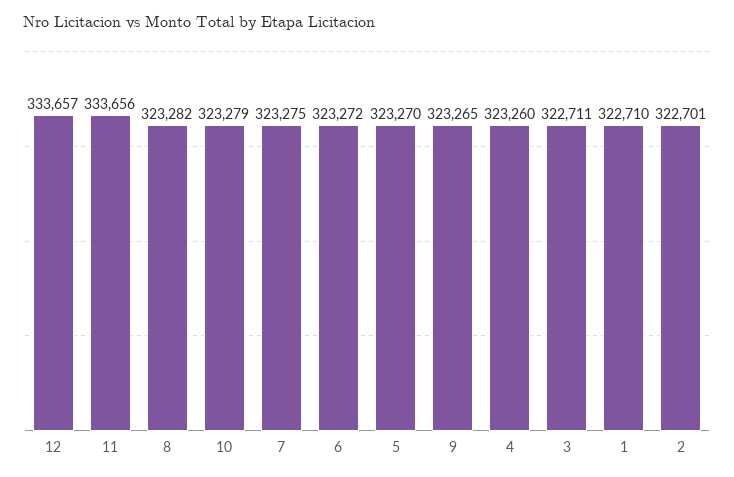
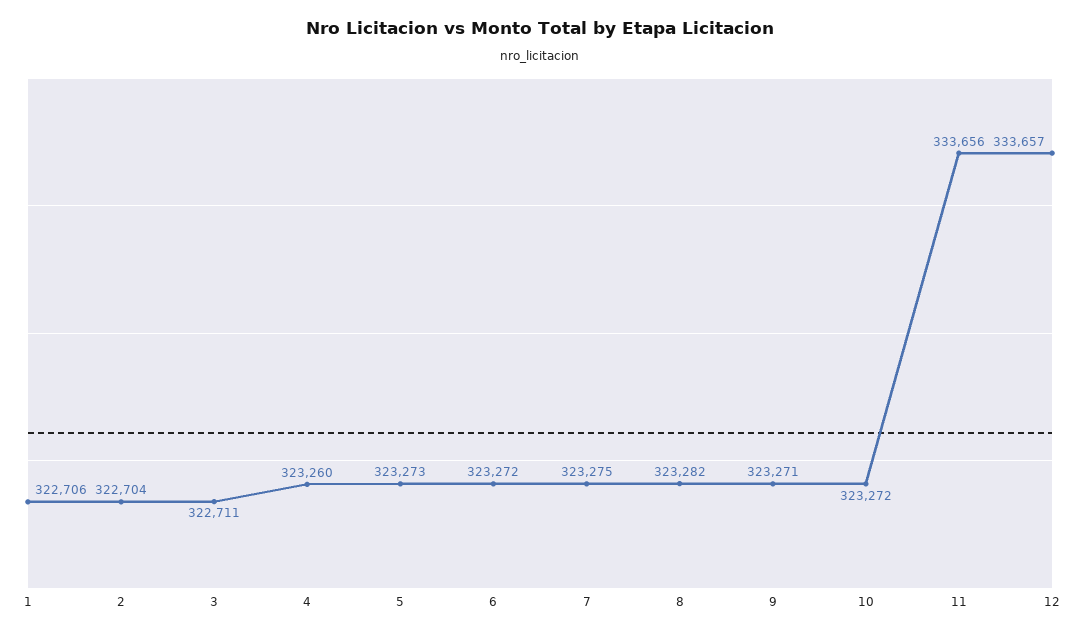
  {
    "12": 333657,
    "11": 333656,
    "8": 323282,
-   "10": 323279,
+   "10": 323272,
    "7": 323275,
    "6": 323272,
-   "5": 323270,
+   "5": 323273,
-   "9": 323265,
+   "9": 323271,
    "4": 323260,
    "3": 322711,
-   "1": 322710,
+   "1": 322706,
-   "2": 322701
+   "2": 322704
  }

